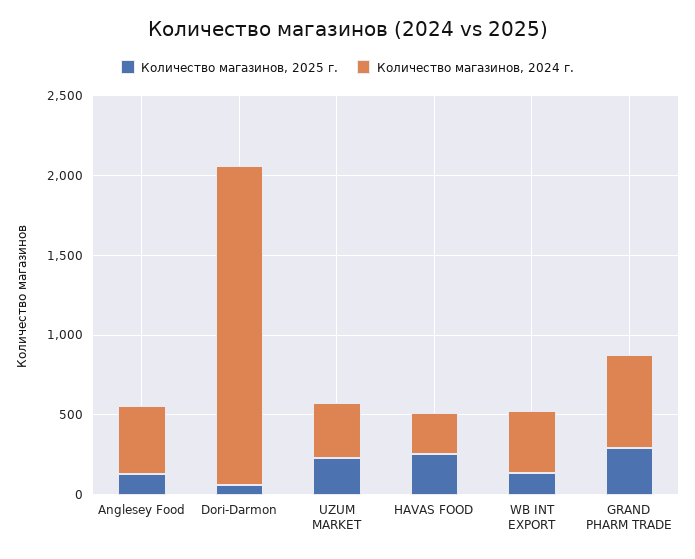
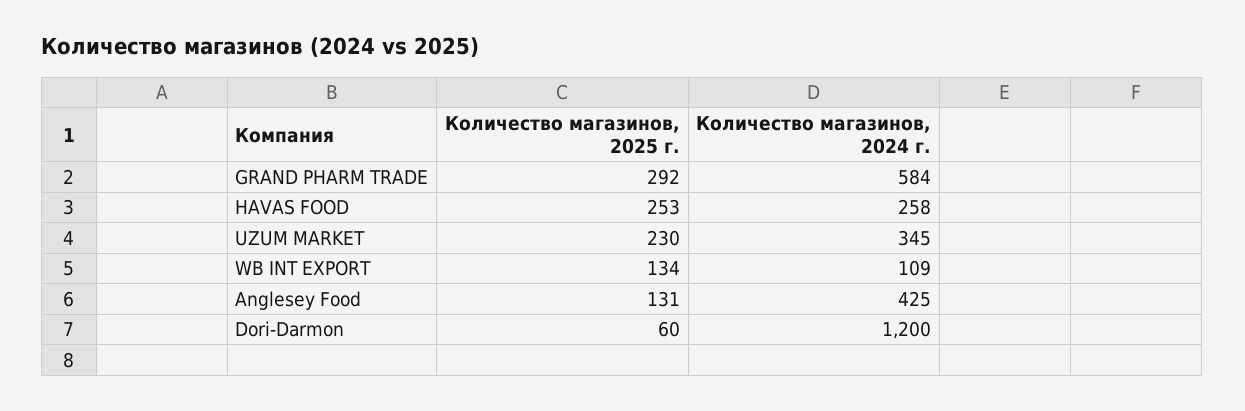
  {
    "Количество магазинов, 2025 г.": {
      "Anglesey Food": 131,
      "Dori-Darmon": 60,
      "UZUM MARKET": 230,
      "HAVAS FOOD": 253,
      "WB INT EXPORT": 134,
      "GRAND PHARM TRADE": 292
    },
    "Количество магазинов, 2024 г.": {
      "Anglesey Food": 425,
-     "Dori-Darmon": 2000,
+     "Dori-Darmon": 1200,
      "UZUM MARKET": 345,
      "HAVAS FOOD": 258,
-     "WB INT EXPORT": 400,
+     "WB INT EXPORT": 109,
      "GRAND PHARM TRADE": 584
    }
  }

